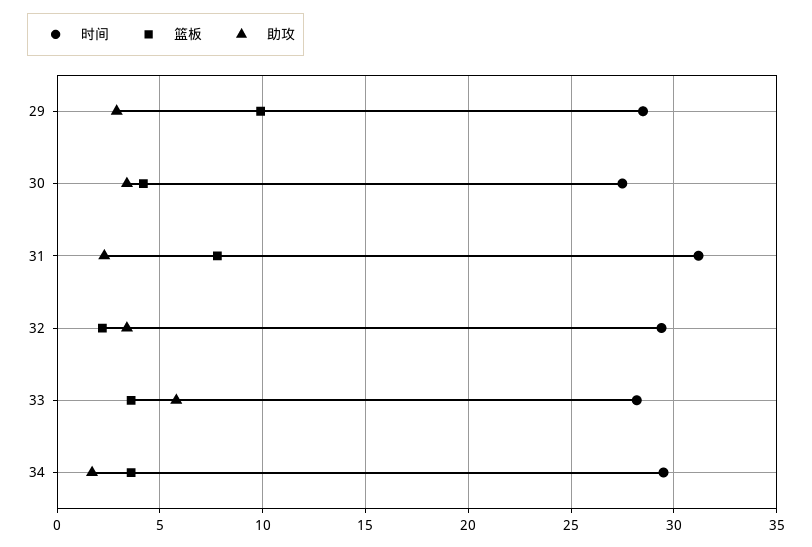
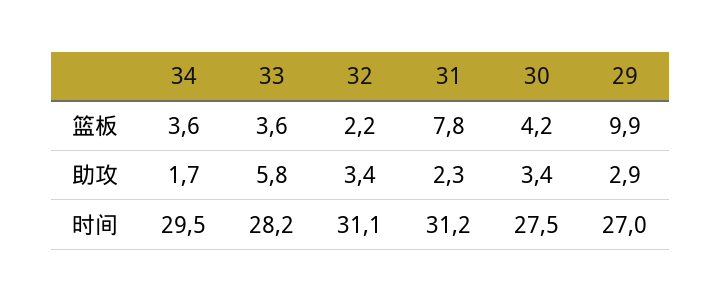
  {
    "时间": {
-     "29": 28.5,
+     "29": 27,
      "30": 27.5,
      "31": 31.2,
-     "32": 29.5,
+     "32": 31.1,
      "33": 28.2,
      "34": 29.5
    },
    "篮板": {
      "29": 9.9,
      "30": 4.2,
      "31": 7.8,
      "32": 2.2,
      "33": 3.6,
      "34": 3.6
    },
    "助攻": {
      "29": 2.9,
      "30": 3.4,
      "31": 2.3,
      "32": 3.4,
      "33": 5.8,
      "34": 1.7
    }
  }

